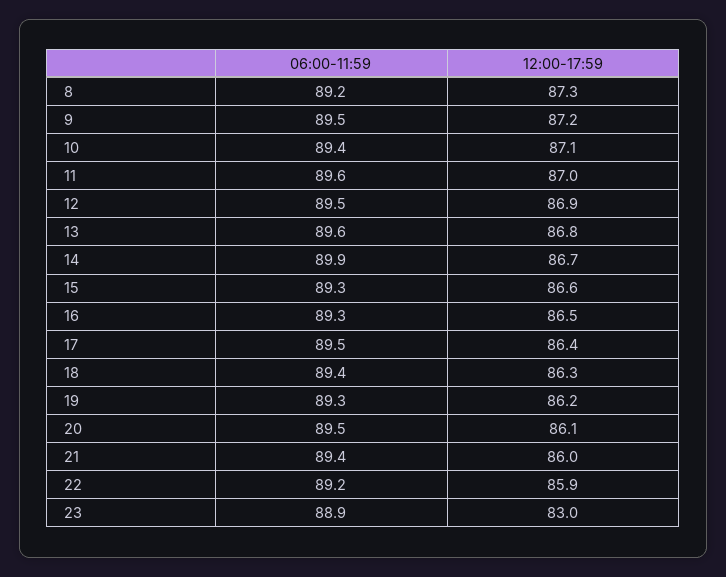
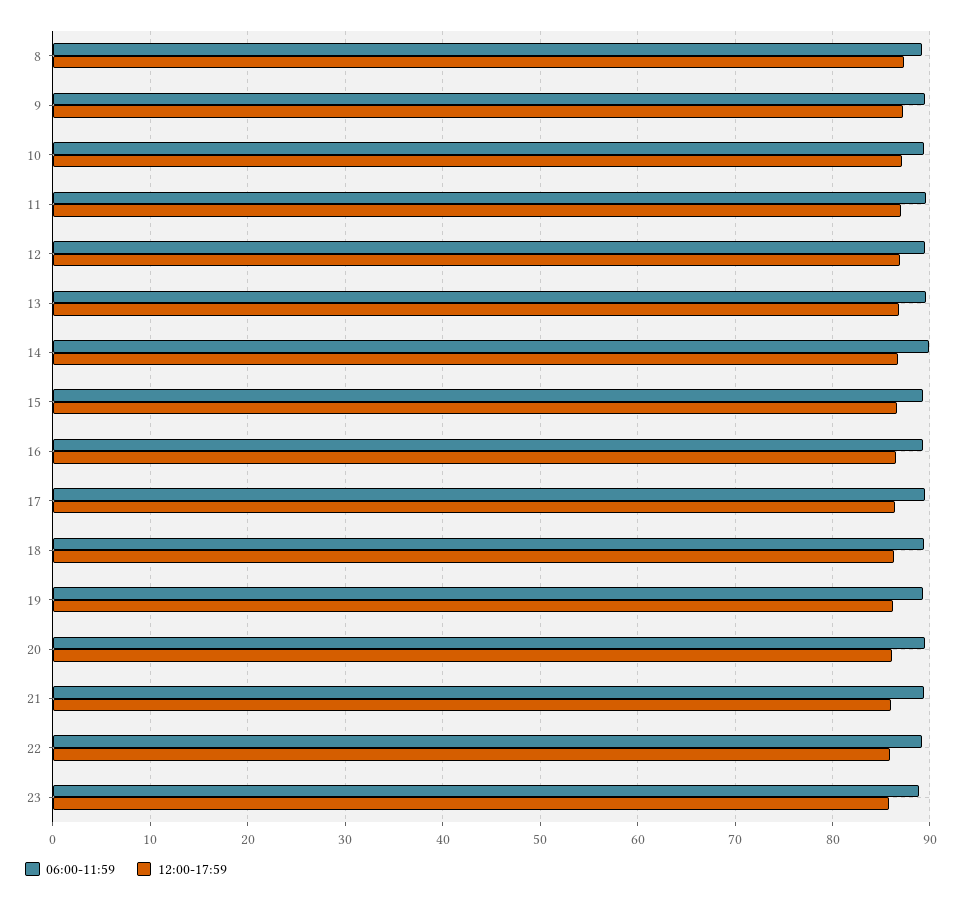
  {
    "06:00-11:59": {
      "8": 89.2,
      "9": 89.5,
      "10": 89.4,
      "11": 89.6,
      "12": 89.5,
      "13": 89.6,
      "14": 89.9,
      "15": 89.3,
      "16": 89.3,
      "17": 89.5,
      "18": 89.4,
      "19": 89.3,
      "20": 89.5,
      "21": 89.4,
      "22": 89.2,
      "23": 88.9
    },
    "12:00-17:59": {
      "8": 87.3,
      "9": 87.2,
      "10": 87.1,
      "11": 87,
      "12": 86.9,
      "13": 86.8,
      "14": 86.7,
      "15": 86.6,
      "16": 86.5,
      "17": 86.4,
      "18": 86.3,
      "19": 86.2,
      "20": 86.1,
      "21": 86,
      "22": 85.9,
-     "23": 83
+     "23": 86
    }
  }

